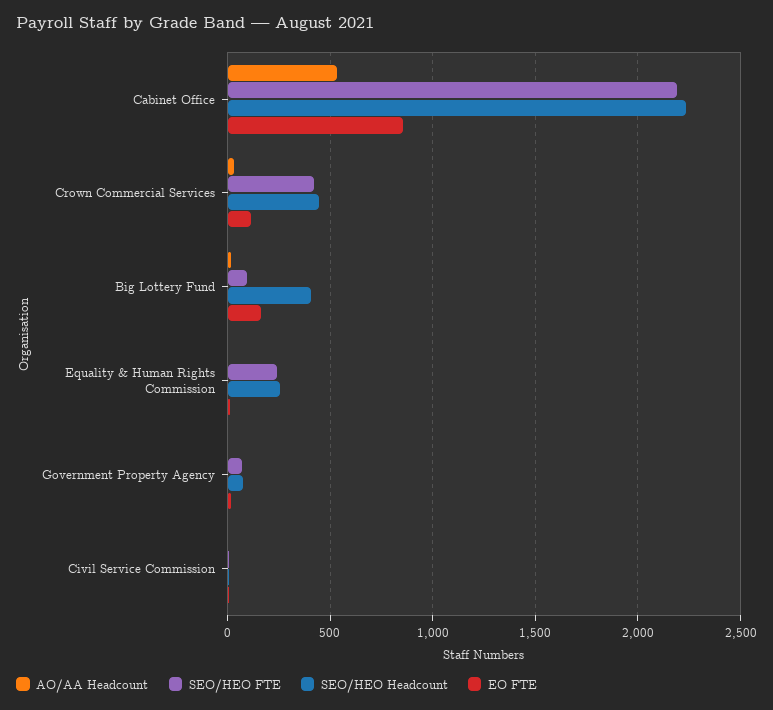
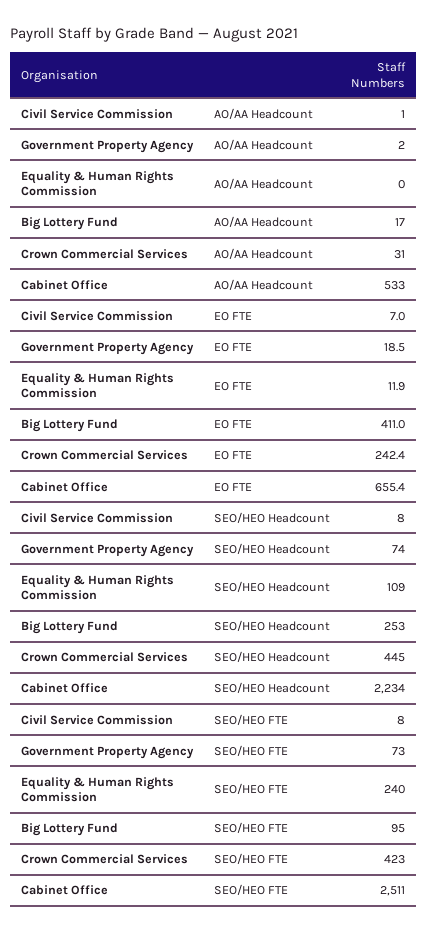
  {
    "AO/AA Headcount": {
      "Cabinet Office": 533,
      "Crown Commercial Services": 31,
      "Big Lottery Fund": 17,
      "Equality & Human Rights Commission": 0,
      "Government Property Agency": 2,
      "Civil Service Commission": 1
    },
    "SEO/HEO FTE": {
-     "Cabinet Office": 2200,
+     "Cabinet Office": 2511,
      "Crown Commercial Services": 423,
      "Big Lottery Fund": 95,
      "Equality & Human Rights Commission": 240,
      "Government Property Agency": 73,
      "Civil Service Commission": 8
    },
    "SEO/HEO Headcount": {
      "Cabinet Office": 2234,
      "Crown Commercial Services": 445,
-     "Big Lottery Fund": 400,
+     "Big Lottery Fund": 253,
-     "Equality & Human Rights Commission": 250,
+     "Equality & Human Rights Commission": 109,
      "Government Property Agency": 74,
      "Civil Service Commission": 8
    },
    "EO FTE": {
-     "Cabinet Office": 850,
+     "Cabinet Office": 655.4,
-     "Crown Commercial Services": 100,
+     "Crown Commercial Services": 242.4,
-     "Big Lottery Fund": 150,
+     "Big Lottery Fund": 411,
      "Equality & Human Rights Commission": 11.9,
      "Government Property Agency": 18.5,
      "Civil Service Commission": 7
    }
  }

